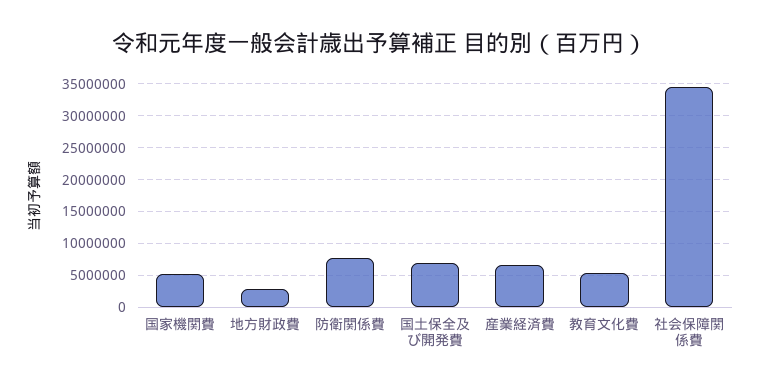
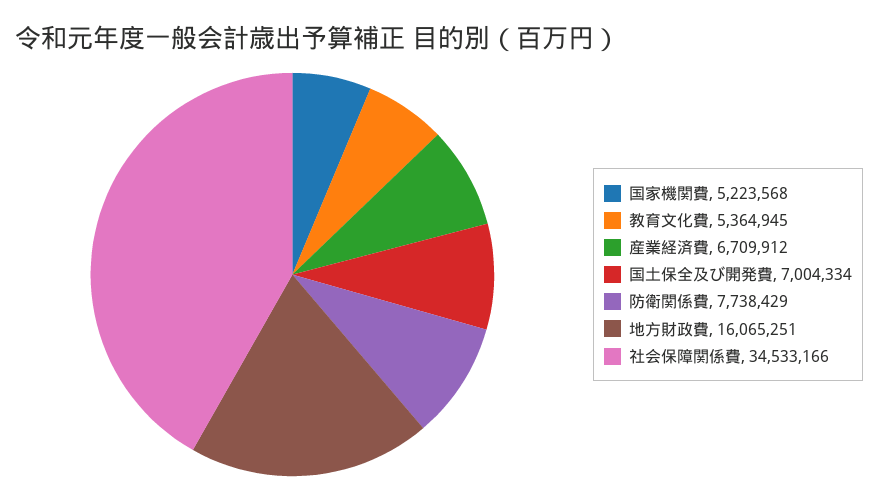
  {
    "国家機関費": 5223568,
-   "地方財政費": 3000000,
+   "地方財政費": 16065251,
    "防衛関係費": 7738429,
    "国土保全及び開発費": 7004334,
    "産業経済費": 6709912,
    "教育文化費": 5364945,
    "社会保障関係費": 34533166
  }

